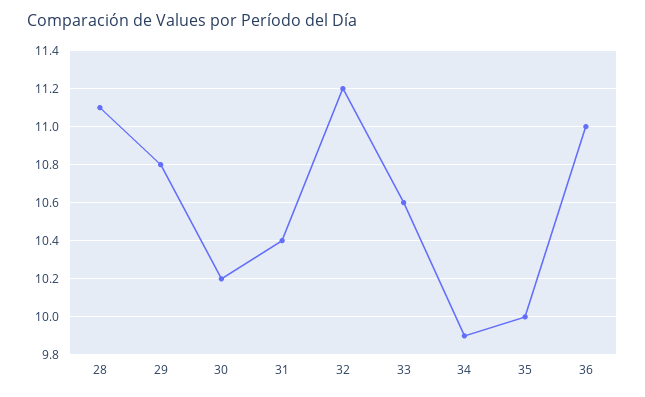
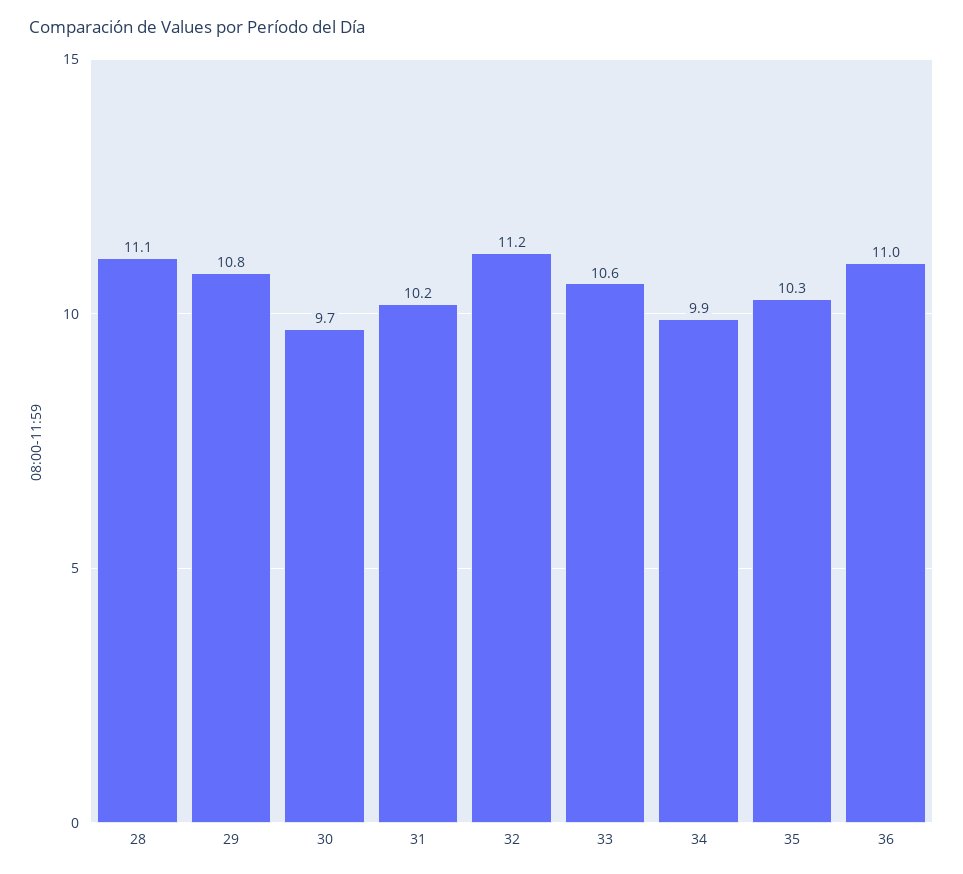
  {
    "28": 11.1,
    "29": 10.8,
-   "30": 10.2,
+   "30": 9.7,
-   "31": 10.4,
+   "31": 10.2,
    "32": 11.2,
    "33": 10.6,
    "34": 9.9,
-   "35": 10,
+   "35": 10.3,
    "36": 11
  }

